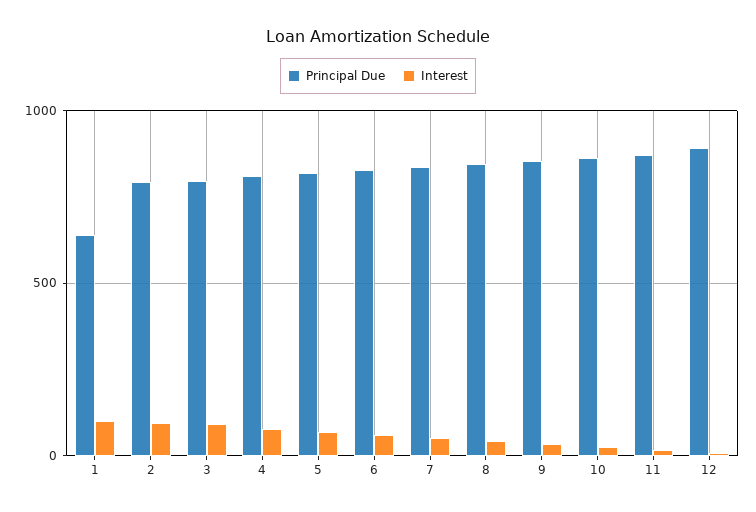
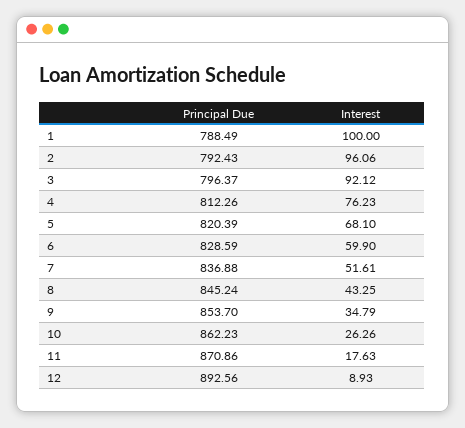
  {
    "Principal Due": {
-     "1": 650,
+     "1": 788.49,
      "2": 792.43,
      "3": 796.37,
      "4": 812.26,
      "5": 820.39,
      "6": 828.59,
      "7": 836.88,
      "8": 845.24,
      "9": 853.7,
      "10": 862.23,
      "11": 870.86,
      "12": 892.56
    },
    "Interest": {
      "1": 100,
      "2": 96.06,
      "3": 92.12,
      "4": 76.23,
      "5": 68.1,
      "6": 59.9,
      "7": 51.61,
      "8": 43.25,
      "9": 34.79,
      "10": 26.26,
      "11": 17.63,
      "12": 8.93
    }
  }

